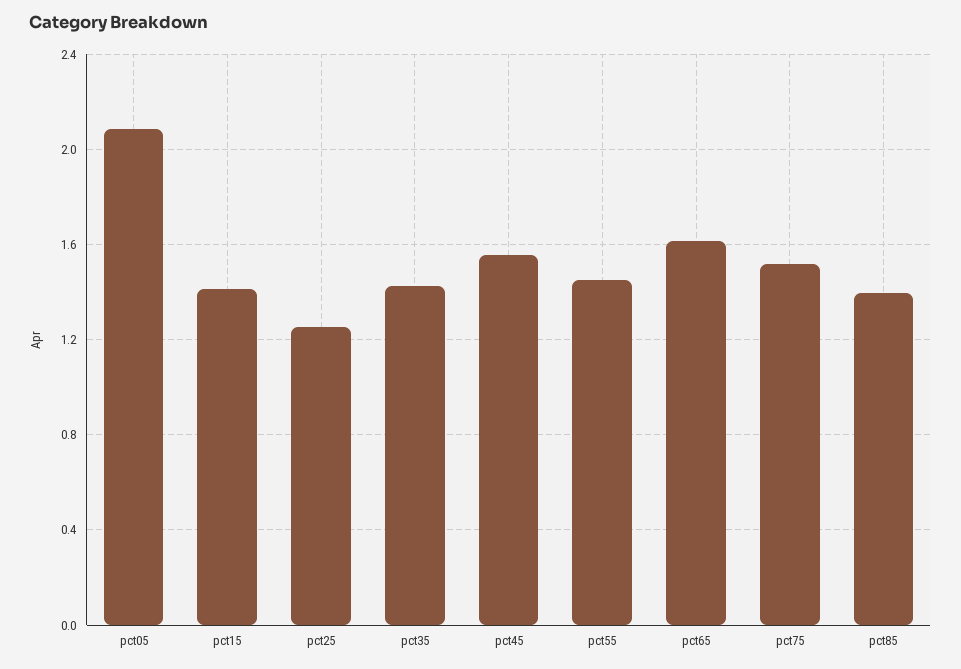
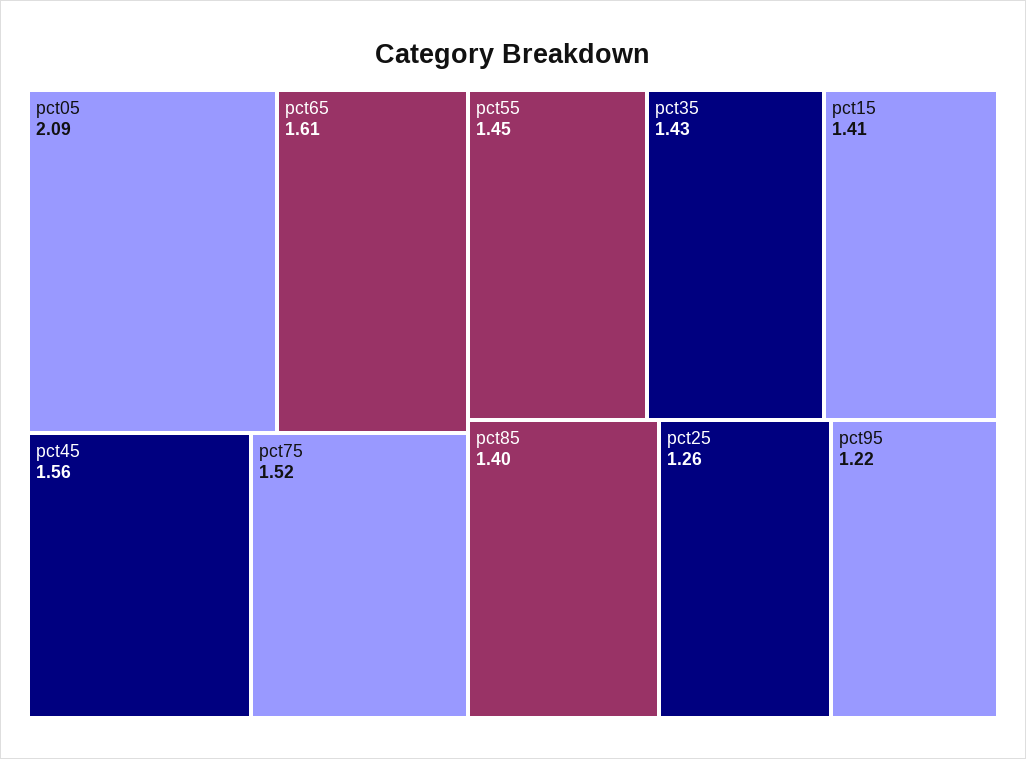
  {
    "pct05": 2.09,
    "pct15": 1.41,
    "pct25": 1.26,
    "pct35": 1.43,
    "pct45": 1.56,
    "pct55": 1.45,
    "pct65": 1.61,
    "pct75": 1.52,
-   "pct85": 1.4
+   "pct85": 1.4,
+   "pct95": 1.22
  }

